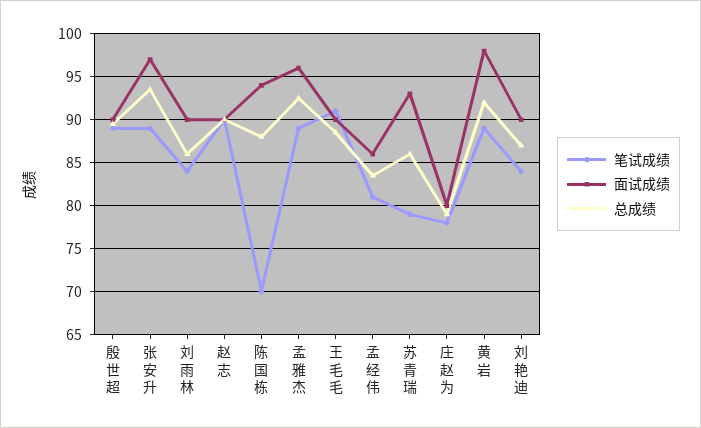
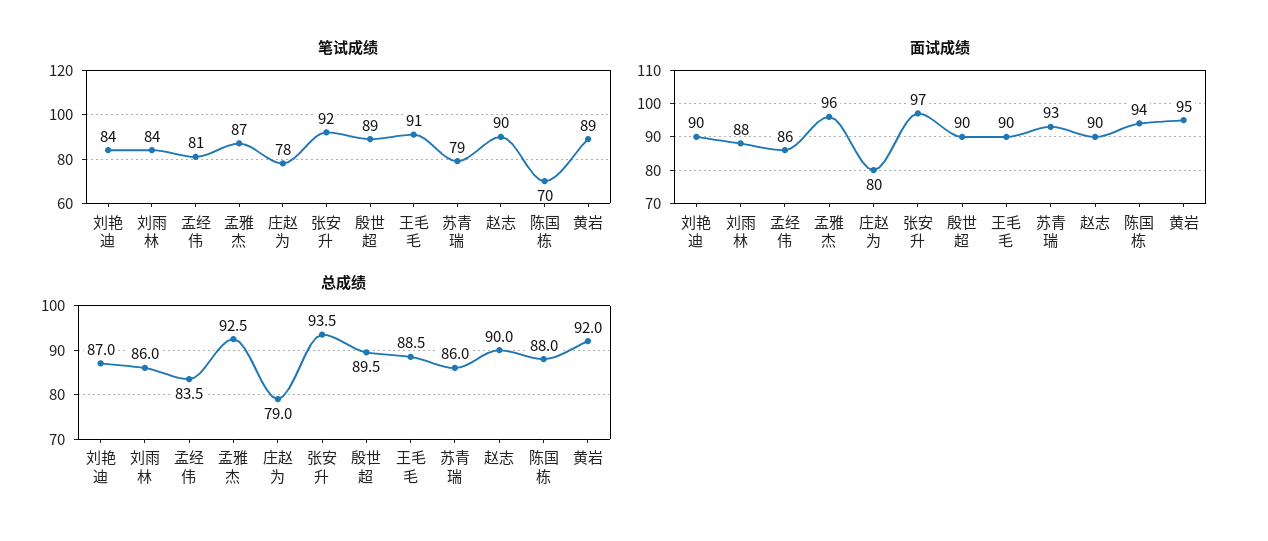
  {
    "笔试成绩": {
      "殷世超": 89,
-     "张安升": 89,
+     "张安升": 92,
      "刘雨林": 84,
      "赵志": 90,
      "陈国栋": 70,
-     "孟雅杰": 89,
+     "孟雅杰": 87,
      "王毛毛": 91,
      "孟经伟": 81,
      "苏青瑞": 79,
      "庄赵为": 78,
      "黄岩": 89,
      "刘艳迪": 84
    },
    "面试成绩": {
      "殷世超": 90,
      "张安升": 97,
-     "刘雨林": 90,
+     "刘雨林": 88,
      "赵志": 90,
      "陈国栋": 94,
      "孟雅杰": 96,
      "王毛毛": 90,
      "孟经伟": 86,
      "苏青瑞": 93,
      "庄赵为": 80,
-     "黄岩": 98,
+     "黄岩": 95,
      "刘艳迪": 90
    },
    "总成绩": {
      "殷世超": 89.5,
      "张安升": 93.5,
      "刘雨林": 86,
      "赵志": 90,
      "陈国栋": 88,
      "孟雅杰": 92.5,
      "王毛毛": 88.5,
      "孟经伟": 83.5,
      "苏青瑞": 86,
      "庄赵为": 79,
      "黄岩": 92,
      "刘艳迪": 87
    }
  }

